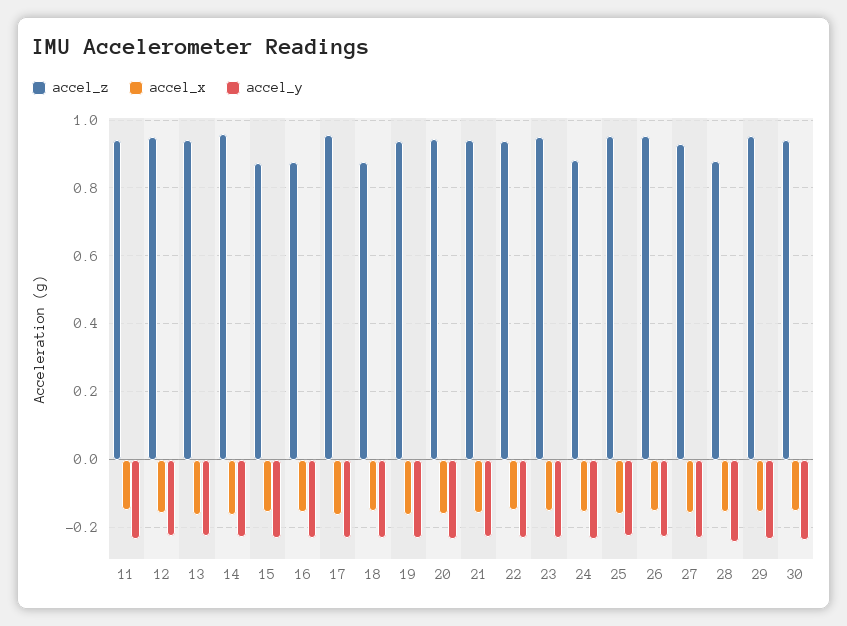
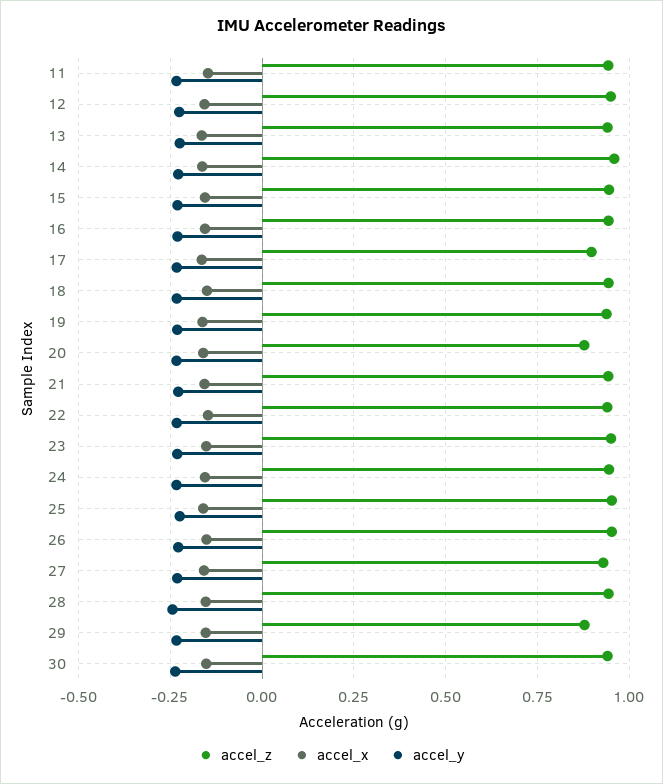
  {
    "accel_z": {
      "11": 0.94,
      "12": 0.94,
      "13": 0.94,
      "14": 0.96,
-     "15": 0.88,
+     "15": 0.95,
-     "16": 0.88,
+     "16": 0.95,
-     "17": 0.96,
+     "17": 0.9,
-     "18": 0.88,
+     "18": 0.95,
      "19": 0.94,
-     "20": 0.94,
+     "20": 0.875,
      "21": 0.94,
      "22": 0.94,
      "23": 0.96,
-     "24": 0.88,
+     "24": 0.95,
      "25": 0.96,
      "26": 0.96,
      "27": 0.92,
-     "28": 0.88,
+     "28": 0.95,
-     "29": 0.96,
+     "29": 0.875,
      "30": 0.94
    },
    "accel_x": {
      "11": -0.14,
      "12": -0.16,
      "13": -0.16,
      "14": -0.16,
      "15": -0.16,
      "16": -0.16,
      "17": -0.16,
      "18": -0.16,
      "19": -0.16,
      "20": -0.16,
      "21": -0.16,
      "22": -0.14,
      "23": -0.16,
      "24": -0.16,
      "25": -0.16,
      "26": -0.16,
      "27": -0.16,
      "28": -0.16,
      "29": -0.16,
      "30": -0.16
    },
    "accel_y": {
      "11": -0.24,
      "12": -0.22,
      "13": -0.22,
      "14": -0.22,
      "15": -0.24,
      "16": -0.24,
      "17": -0.24,
      "18": -0.24,
      "19": -0.24,
      "20": -0.24,
      "21": -0.22,
      "22": -0.24,
      "23": -0.24,
      "24": -0.24,
      "25": -0.22,
      "26": -0.22,
      "27": -0.24,
      "28": -0.24,
      "29": -0.24,
      "30": -0.24
    }
  }

